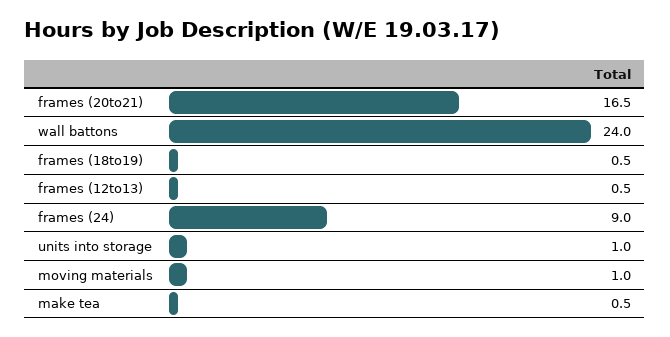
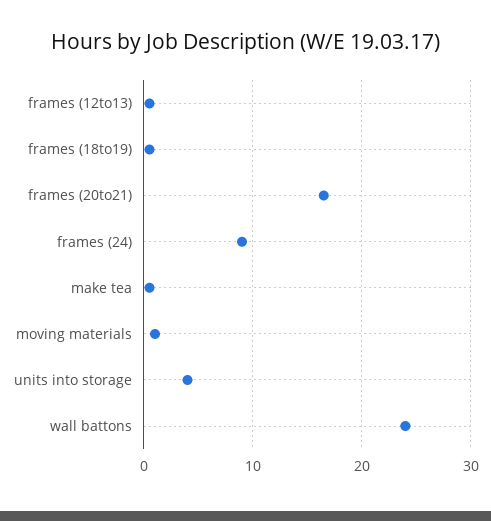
  {
    "frames (20to21)": 16.5,
    "wall battons": 24,
    "frames (18to19)": 0.5,
    "frames (12to13)": 0.5,
    "frames (24)": 9,
-   "units into storage": 1,
+   "units into storage": 4,
    "moving materials": 1,
    "make tea": 0.5
  }

